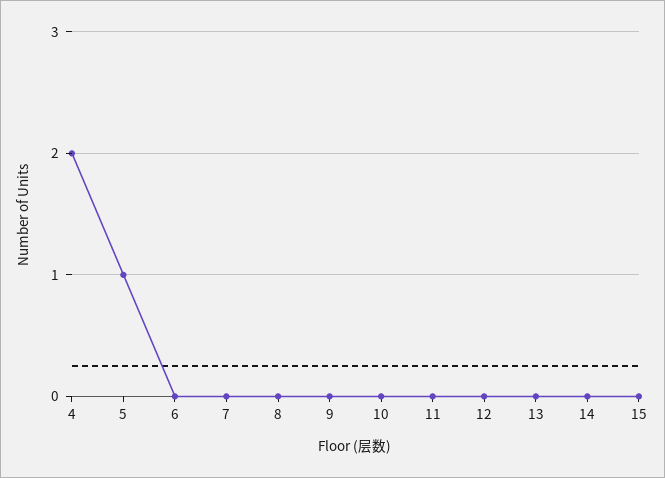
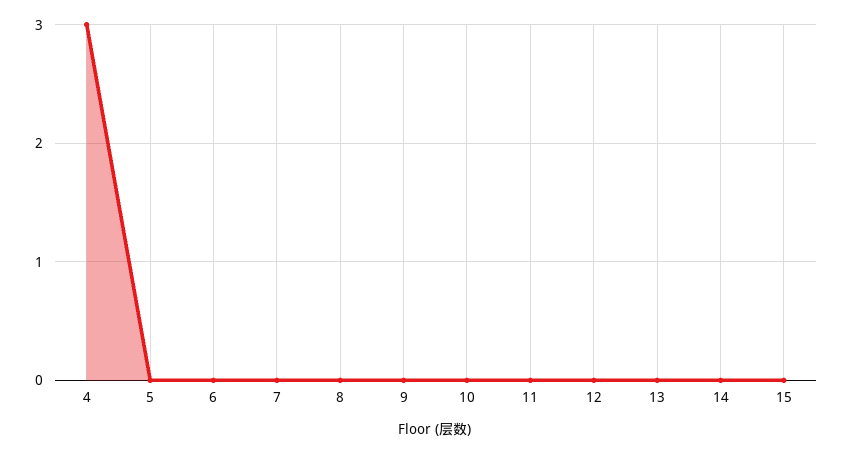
  {
-   "4": 2,
+   "4": 3,
-   "5": 1,
+   "5": 0,
    "6": 0,
    "7": 0,
    "8": 0,
    "9": 0,
    "10": 0,
    "11": 0,
    "12": 0,
    "13": 0,
    "14": 0,
    "15": 0
  }

